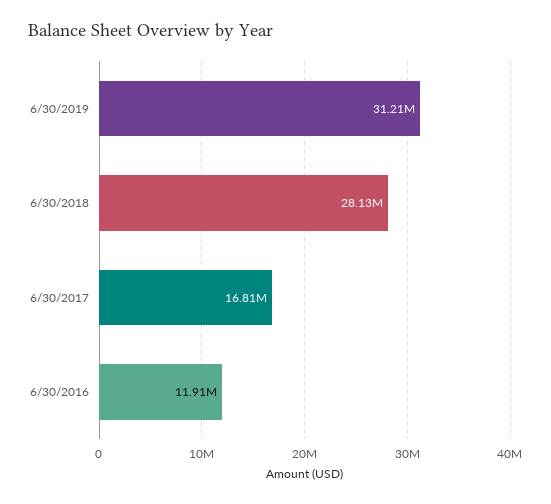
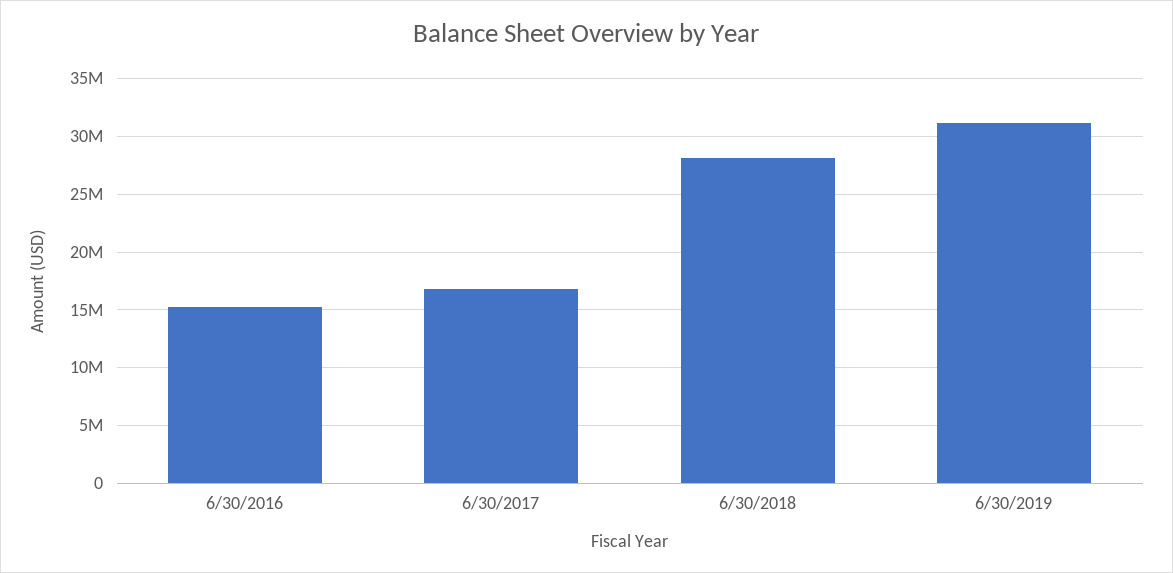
  {
    "6/30/2019": 31210000,
    "6/30/2018": 28130000,
    "6/30/2017": 16810000,
-   "6/30/2016": 11910000
+   "6/30/2016": 15000000
  }

